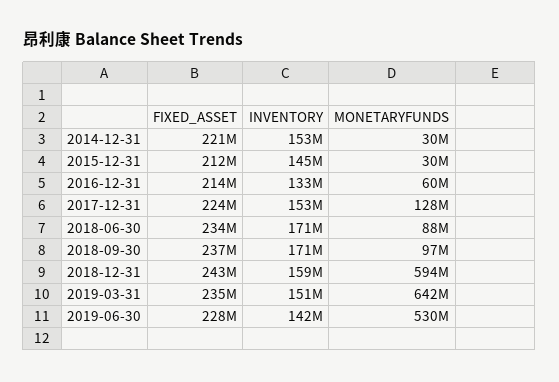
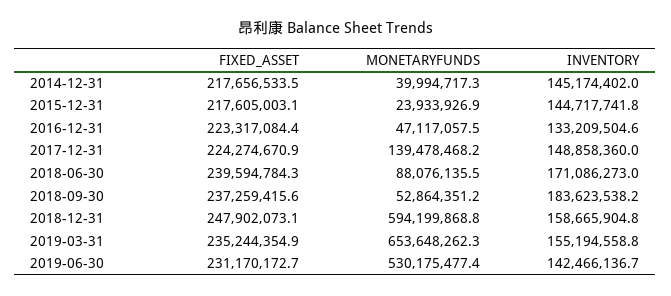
  {
    "FIXED_ASSET": {
-     "2014-12-31": 221000000,
+     "2014-12-31": 217656533.5,
-     "2015-12-31": 212000000,
+     "2015-12-31": 217605003.1,
-     "2016-12-31": 214000000,
+     "2016-12-31": 223317084.4,
      "2017-12-31": 224274670.9,
-     "2018-06-30": 234000000,
+     "2018-06-30": 239594784.3,
      "2018-09-30": 237259415.6,
-     "2018-12-31": 243000000,
+     "2018-12-31": 247902073.1,
      "2019-03-31": 235244354.9,
-     "2019-06-30": 228000000
+     "2019-06-30": 231170172.7
    },
    "INVENTORY": {
-     "2014-12-31": 153000000,
+     "2014-12-31": 145174402,
      "2015-12-31": 144717741.8,
      "2016-12-31": 133209504.6,
-     "2017-12-31": 153000000,
+     "2017-12-31": 148858360,
      "2018-06-30": 171086273,
-     "2018-09-30": 171000000,
+     "2018-09-30": 183623538.2,
      "2018-12-31": 158665904.8,
-     "2019-03-31": 151000000,
+     "2019-03-31": 155194558.8,
      "2019-06-30": 142466136.7
    },
    "MONETARYFUNDS": {
-     "2014-12-31": 30000000,
+     "2014-12-31": 39994717.3,
-     "2015-12-31": 30000000,
+     "2015-12-31": 23933926.9,
-     "2016-12-31": 60000000,
+     "2016-12-31": 47117057.5,
-     "2017-12-31": 128000000,
+     "2017-12-31": 139478468.2,
      "2018-06-30": 88076135.5,
-     "2018-09-30": 97000000,
+     "2018-09-30": 52864351.2,
      "2018-12-31": 594199868.8,
-     "2019-03-31": 642000000,
+     "2019-03-31": 653648262.3,
      "2019-06-30": 530175477.4
    }
  }

